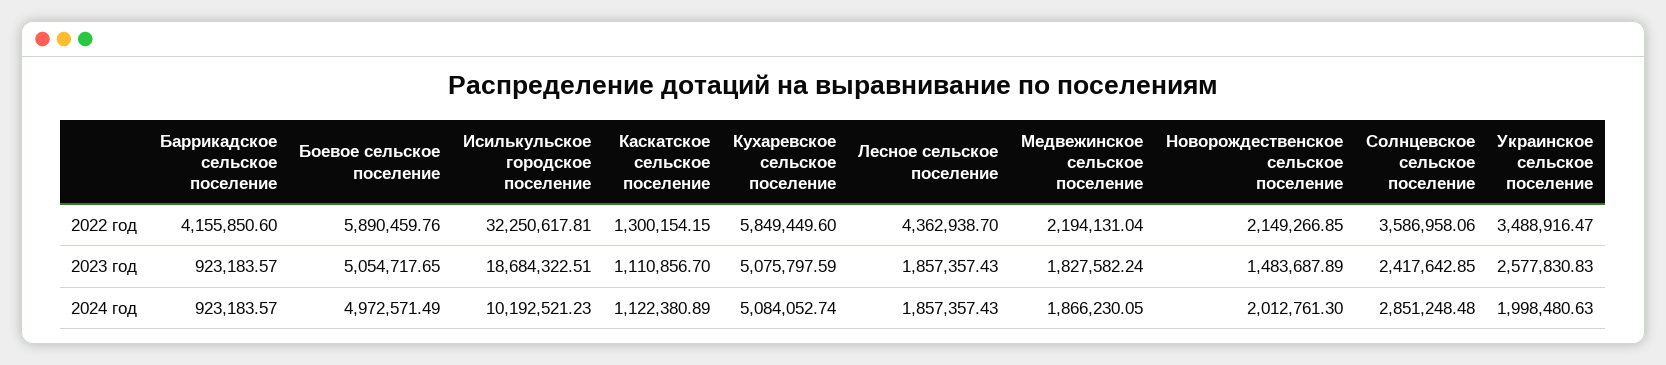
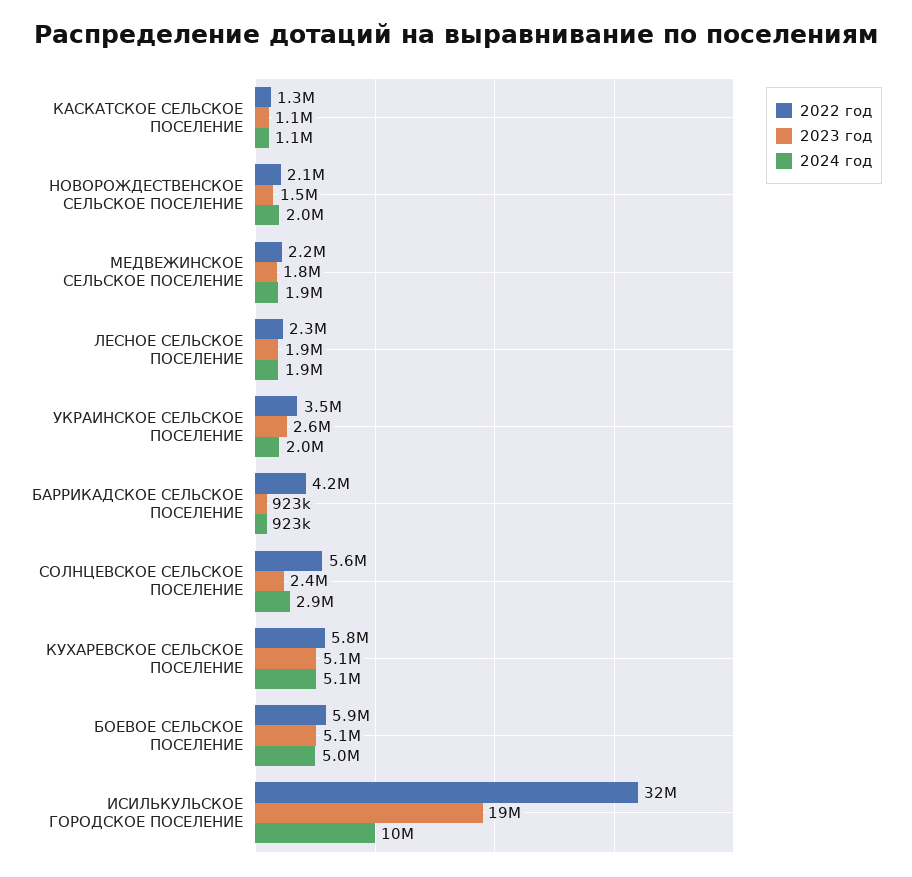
  {
    "2022 год": {
      "Баррикадское сельское поселение": 4155850.6,
      "Боевое сельское поселение": 5890459.76,
      "Исилькульское городское поселение": 32250617.81,
      "Каскатское сельское поселение": 1300154.15,
      "Кухаревское сельское поселение": 5849449.6,
-     "Лесное сельское поселение": 4362938.7,
+     "Лесное сельское поселение": 2300000,
      "Медвежинское сельское поселение": 2194131.04,
      "Новорождественское сельское поселение": 2149266.85,
-     "Солнцевское сельское поселение": 3586958.06,
+     "Солнцевское сельское поселение": 5600000,
      "Украинское сельское поселение": 3488916.47
    },
    "2023 год": {
      "Баррикадское сельское поселение": 923183.57,
      "Боевое сельское поселение": 5054717.65,
      "Исилькульское городское поселение": 18684322.51,
      "Каскатское сельское поселение": 1110856.7,
      "Кухаревское сельское поселение": 5075797.59,
      "Лесное сельское поселение": 1857357.43,
      "Медвежинское сельское поселение": 1827582.24,
      "Новорождественское сельское поселение": 1483687.89,
      "Солнцевское сельское поселение": 2417642.85,
      "Украинское сельское поселение": 2577830.83
    },
    "2024 год": {
      "Баррикадское сельское поселение": 923183.57,
      "Боевое сельское поселение": 4972571.49,
      "Исилькульское городское поселение": 10192521.23,
      "Каскатское сельское поселение": 1122380.89,
      "Кухаревское сельское поселение": 5084052.74,
      "Лесное сельское поселение": 1857357.43,
      "Медвежинское сельское поселение": 1866230.05,
      "Новорождественское сельское поселение": 2012761.3,
      "Солнцевское сельское поселение": 2851248.48,
      "Украинское сельское поселение": 1998480.63
    }
  }

